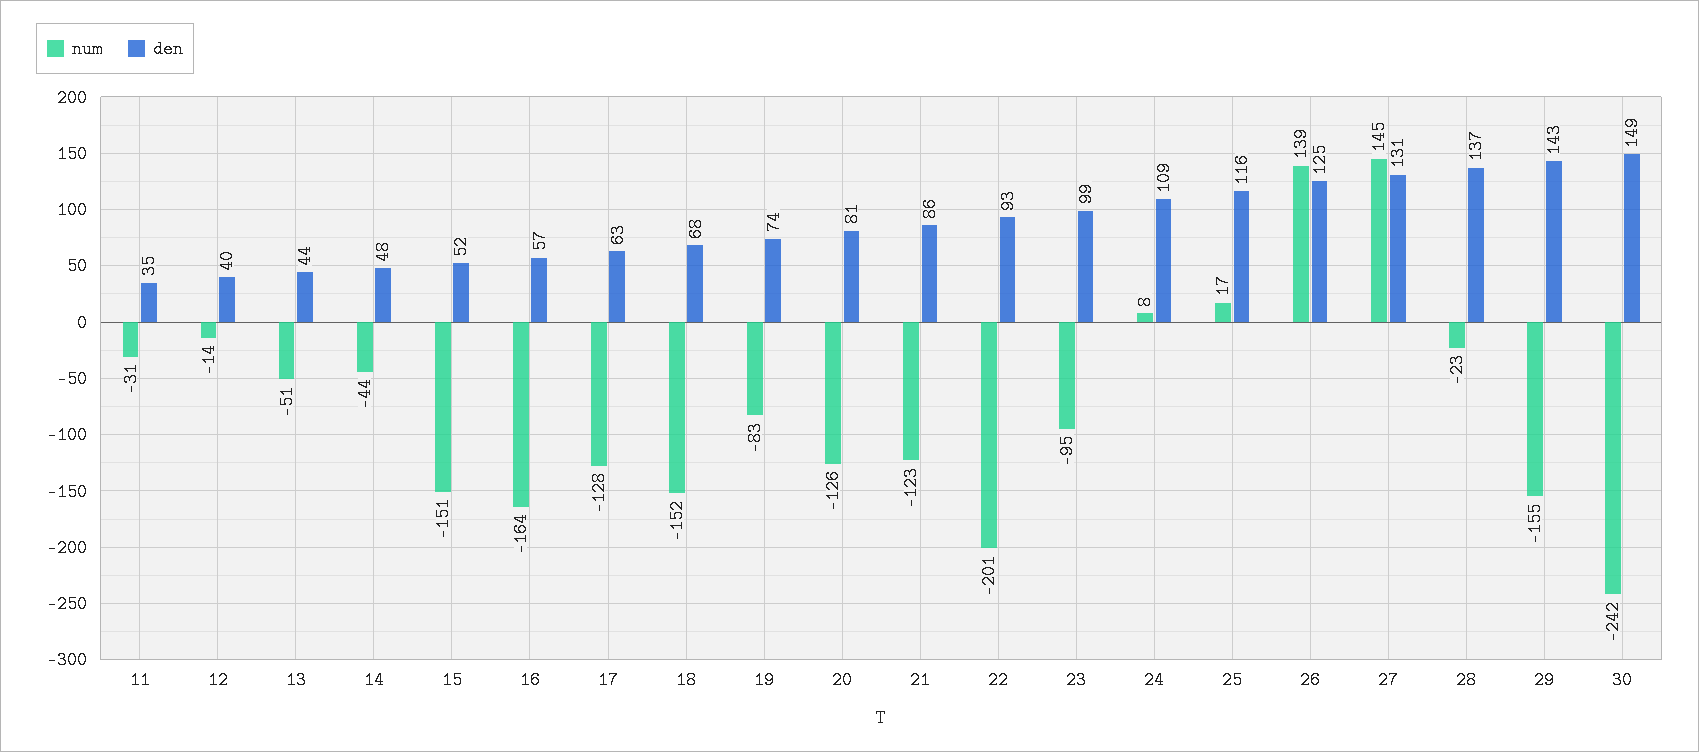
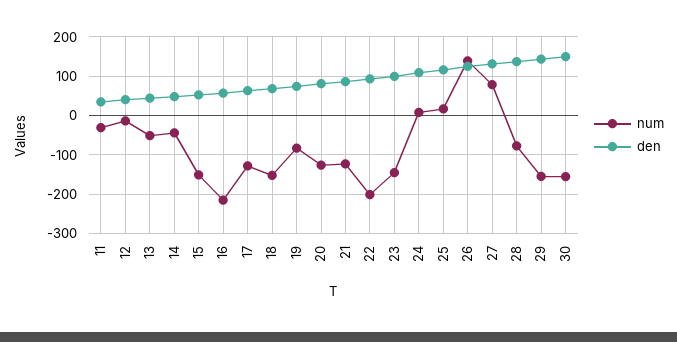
  {
    "num": {
      "11": -31,
      "12": -14,
      "13": -51,
      "14": -44,
      "15": -151,
-     "16": -164,
+     "16": -220,
      "17": -128,
      "18": -152,
      "19": -83,
      "20": -126,
      "21": -123,
      "22": -201,
-     "23": -95,
+     "23": -140,
      "24": 8,
      "25": 17,
      "26": 139,
-     "27": 145,
+     "27": 80,
-     "28": -23,
+     "28": -80,
      "29": -155,
-     "30": -242
+     "30": -160
    },
    "den": {
      "11": 35,
      "12": 40,
      "13": 44,
      "14": 48,
      "15": 52,
      "16": 57,
      "17": 63,
      "18": 68,
      "19": 74,
      "20": 81,
      "21": 86,
      "22": 93,
      "23": 99,
      "24": 109,
      "25": 116,
      "26": 125,
      "27": 131,
      "28": 137,
      "29": 143,
      "30": 149
    }
  }

